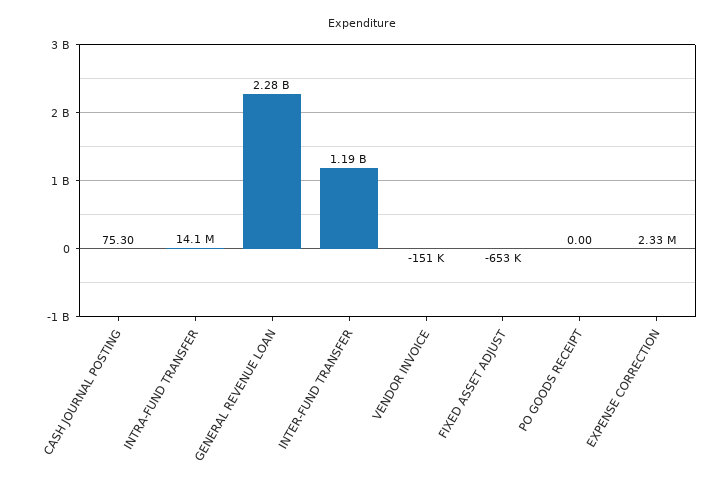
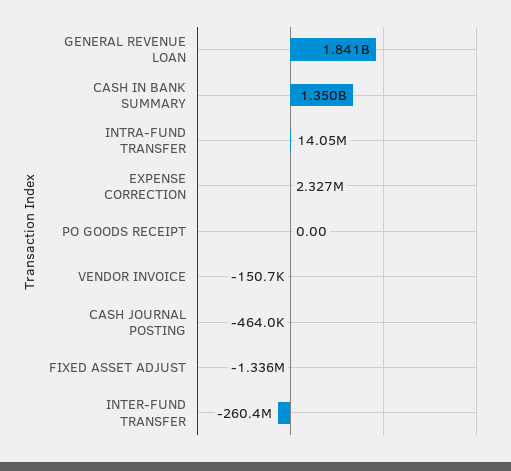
  {
-   "CASH JOURNAL POSTING": 75.3,
+   "CASH JOURNAL POSTING": -464000,
    "INTRA-FUND TRANSFER": 14050000,
-   "GENERAL REVENUE LOAN": 2280000000,
+   "GENERAL REVENUE LOAN": 1841000000,
-   "INTER-FUND TRANSFER": 1190000000,
+   "INTER-FUND TRANSFER": -260400000,
    "VENDOR INVOICE": -150700,
-   "FIXED ASSET ADJUST": -653000,
+   "FIXED ASSET ADJUST": -1336000,
    "PO GOODS RECEIPT": 0,
-   "EXPENSE CORRECTION": 2327000
+   "EXPENSE CORRECTION": 2327000,
+   "CASH IN BANK SUMMARY": 1350000000
  }

